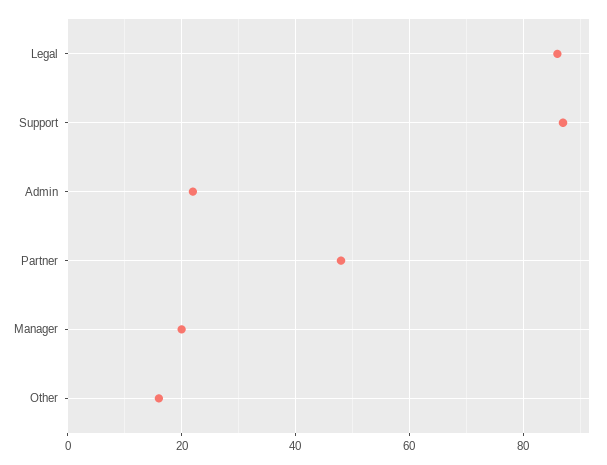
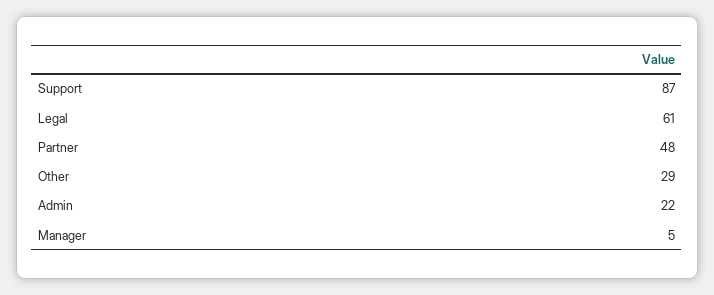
  {
-   "Legal": 85,
+   "Legal": 61,
    "Support": 87,
    "Admin": 22,
    "Partner": 48,
-   "Manager": 20,
+   "Manager": 5,
-   "Other": 15
+   "Other": 29
  }

